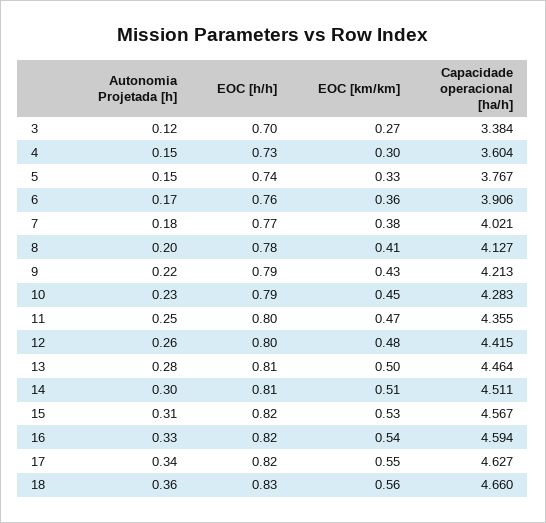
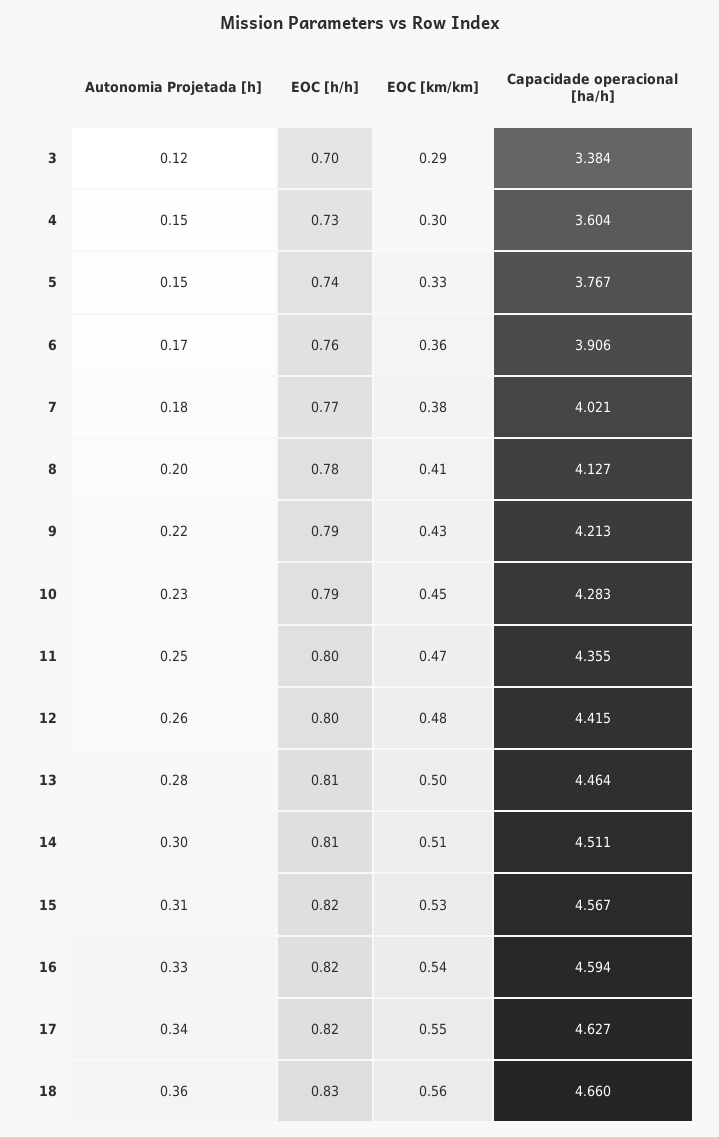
  {
    "Autonomia Projetada [h]": {
      "3": 0.12,
      "4": 0.15,
      "5": 0.15,
      "6": 0.17,
      "7": 0.18,
      "8": 0.2,
      "9": 0.22,
      "10": 0.23,
      "11": 0.25,
      "12": 0.26,
      "13": 0.28,
      "14": 0.3,
      "15": 0.31,
      "16": 0.33,
      "17": 0.34,
      "18": 0.36
    },
    "EOC [h/h]": {
      "3": 0.7,
      "4": 0.73,
      "5": 0.74,
      "6": 0.76,
      "7": 0.77,
      "8": 0.78,
      "9": 0.79,
      "10": 0.79,
      "11": 0.8,
      "12": 0.8,
      "13": 0.81,
      "14": 0.81,
      "15": 0.82,
      "16": 0.82,
      "17": 0.82,
      "18": 0.83
    },
    "EOC [km/km]": {
-     "3": 0.27,
+     "3": 0.29,
      "4": 0.3,
      "5": 0.33,
      "6": 0.36,
      "7": 0.38,
      "8": 0.41,
      "9": 0.43,
      "10": 0.45,
      "11": 0.47,
      "12": 0.48,
      "13": 0.5,
      "14": 0.51,
      "15": 0.53,
      "16": 0.54,
      "17": 0.55,
      "18": 0.56
    },
    "Capacidade operacional [ha/h]": {
      "3": 3.384,
      "4": 3.604,
      "5": 3.767,
      "6": 3.906,
      "7": 4.021,
      "8": 4.127,
      "9": 4.213,
      "10": 4.283,
      "11": 4.355,
      "12": 4.415,
      "13": 4.464,
      "14": 4.511,
      "15": 4.567,
      "16": 4.594,
      "17": 4.627,
      "18": 4.66
    }
  }

